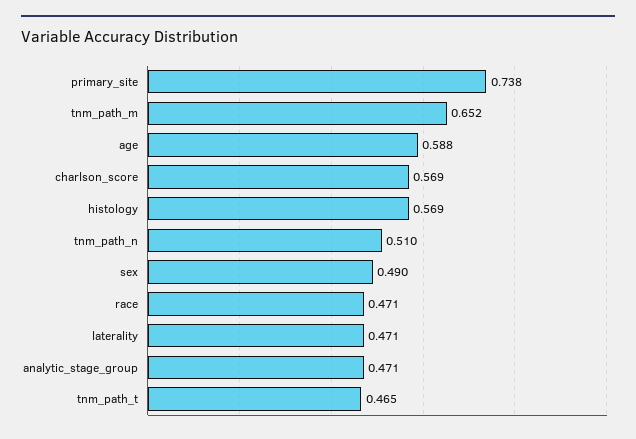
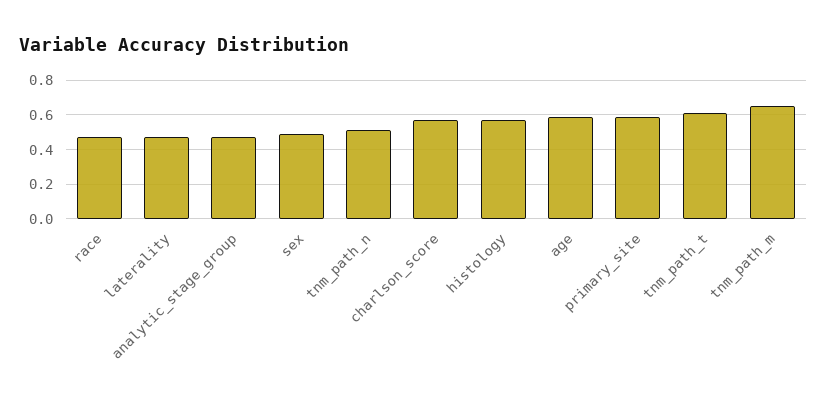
  {
-   "primary_site": 0.738,
+   "primary_site": 0.6,
    "tnm_path_m": 0.652,
    "age": 0.588,
    "charlson_score": 0.569,
    "histology": 0.569,
    "tnm_path_n": 0.51,
    "sex": 0.49,
    "race": 0.471,
    "laterality": 0.471,
    "analytic_stage_group": 0.471,
-   "tnm_path_t": 0.465
+   "tnm_path_t": 0.6
  }

